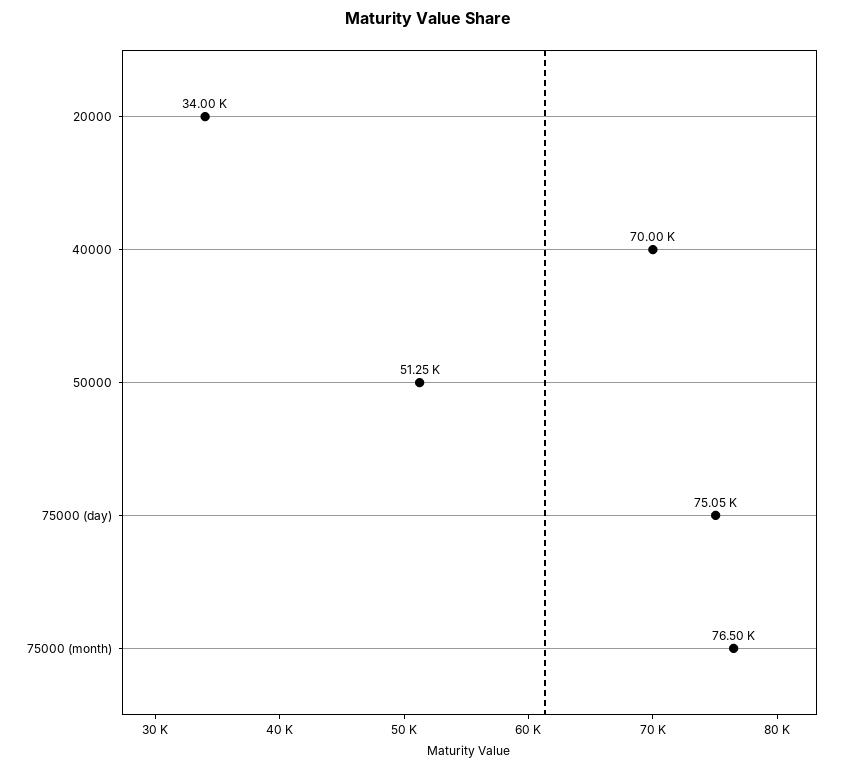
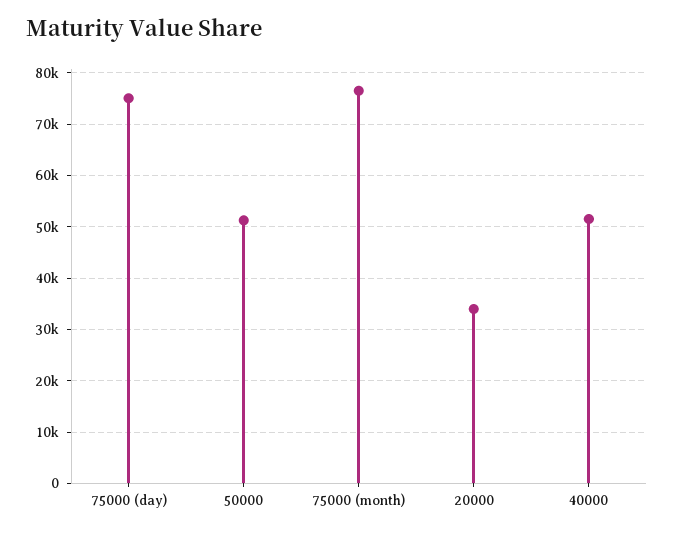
  {
    "20000": 34000,
-   "40000": 70000,
+   "40000": 52000,
    "50000": 51250,
    "75000 (day)": 75050,
    "75000 (month)": 76500
  }

